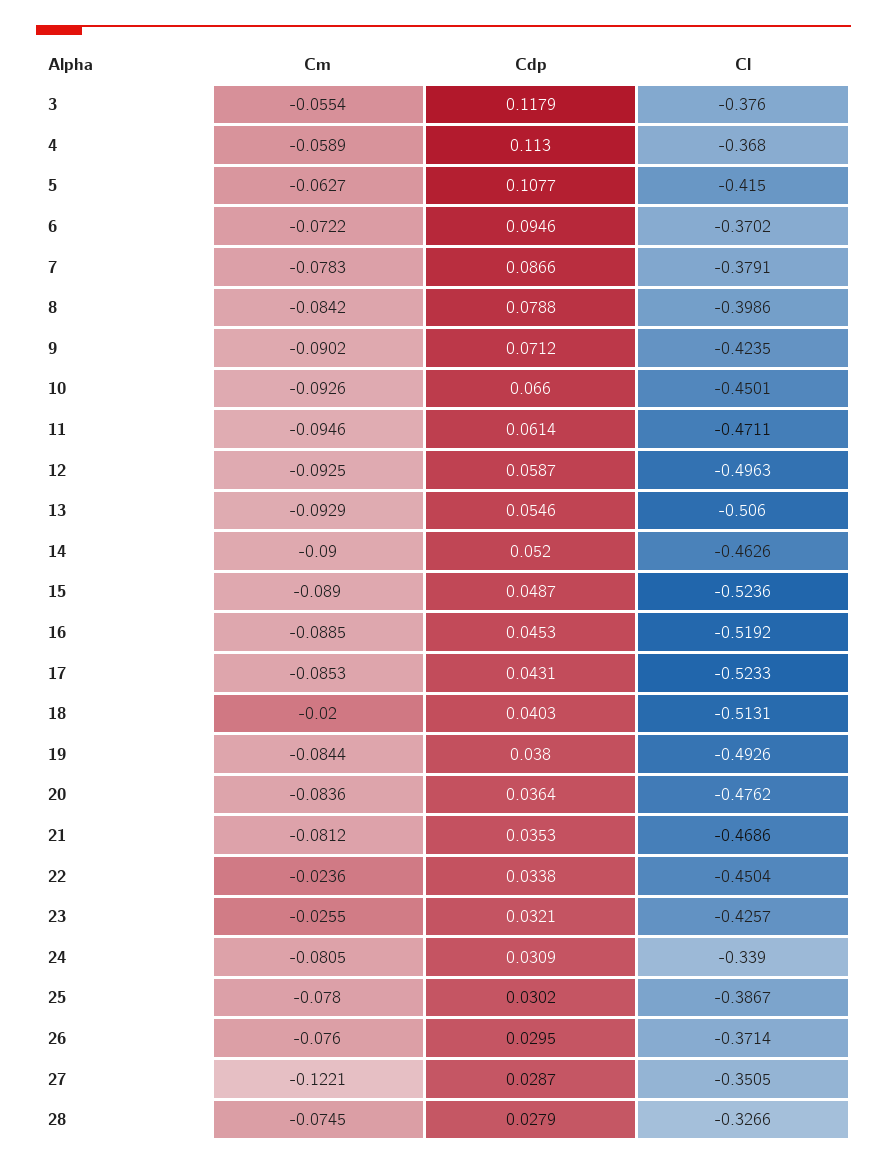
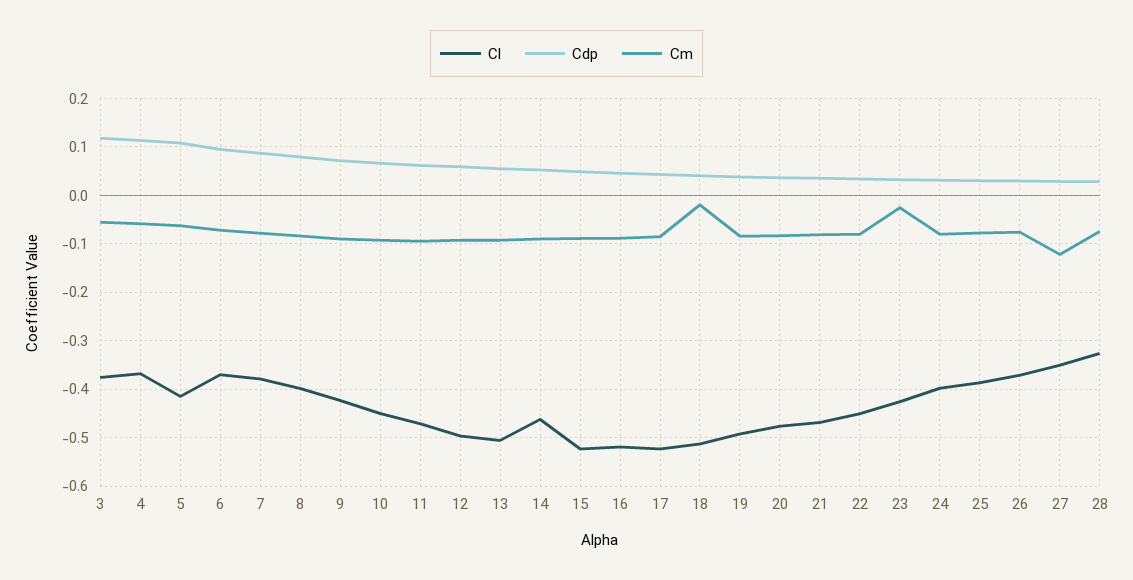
  {
    "Cm": {
      "3": -0.0554,
      "4": -0.0589,
      "5": -0.0627,
      "6": -0.0722,
      "7": -0.0783,
      "8": -0.0842,
      "9": -0.0902,
      "10": -0.0926,
      "11": -0.0946,
      "12": -0.0925,
      "13": -0.0929,
      "14": -0.09,
      "15": -0.089,
      "16": -0.0885,
      "17": -0.0853,
      "18": -0.02,
      "19": -0.0844,
      "20": -0.0836,
      "21": -0.0812,
-     "22": -0.0236,
+     "22": -0.08,
      "23": -0.0255,
      "24": -0.0805,
      "25": -0.078,
      "26": -0.076,
      "27": -0.1221,
      "28": -0.0745
    },
    "Cdp": {
      "3": 0.1179,
      "4": 0.113,
      "5": 0.1077,
      "6": 0.0946,
      "7": 0.0866,
      "8": 0.0788,
      "9": 0.0712,
      "10": 0.066,
      "11": 0.0614,
      "12": 0.0587,
      "13": 0.0546,
      "14": 0.052,
      "15": 0.0487,
      "16": 0.0453,
      "17": 0.0431,
      "18": 0.0403,
      "19": 0.038,
      "20": 0.0364,
      "21": 0.0353,
      "22": 0.0338,
      "23": 0.0321,
      "24": 0.0309,
      "25": 0.0302,
      "26": 0.0295,
      "27": 0.0287,
      "28": 0.0279
    },
    "Cl": {
      "3": -0.376,
      "4": -0.368,
      "5": -0.415,
      "6": -0.3702,
      "7": -0.3791,
      "8": -0.3986,
      "9": -0.4235,
      "10": -0.4501,
      "11": -0.4711,
      "12": -0.4963,
      "13": -0.506,
      "14": -0.4626,
      "15": -0.5236,
      "16": -0.5192,
      "17": -0.5233,
      "18": -0.5131,
      "19": -0.4926,
      "20": -0.4762,
      "21": -0.4686,
      "22": -0.4504,
      "23": -0.4257,
-     "24": -0.339,
+     "24": -0.4,
      "25": -0.3867,
      "26": -0.3714,
      "27": -0.3505,
      "28": -0.3266
    }
  }

